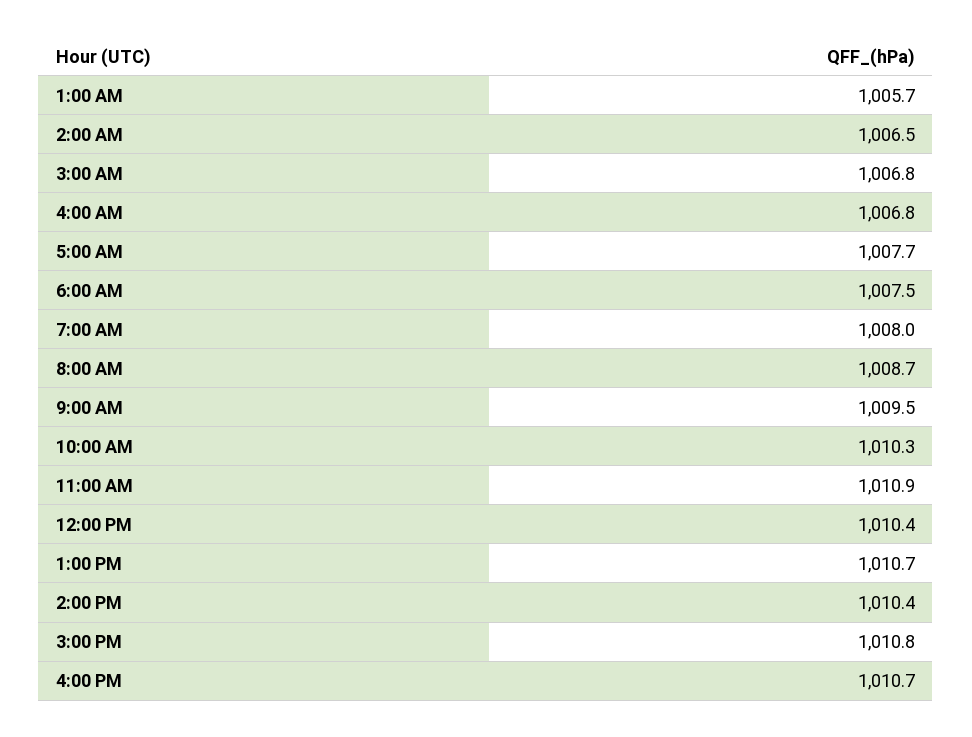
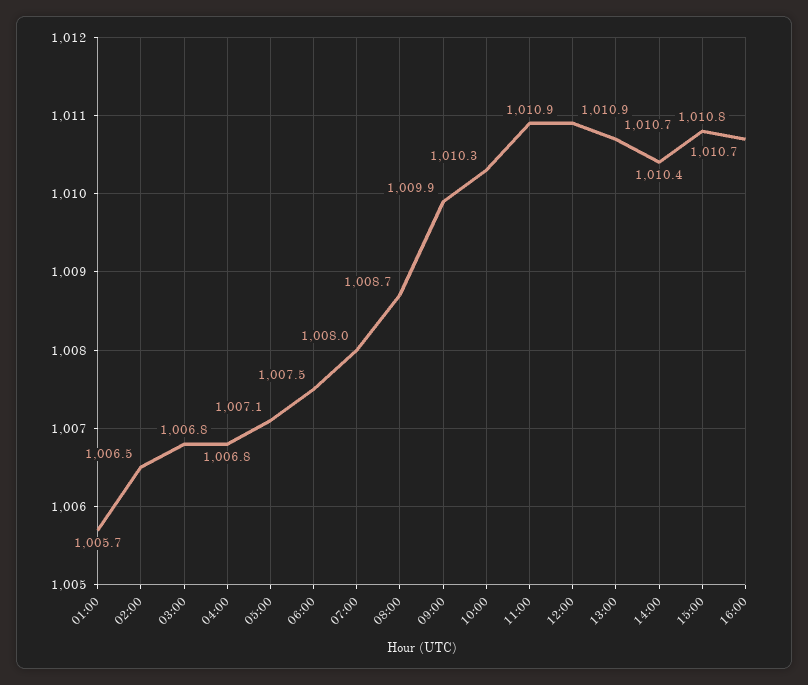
  {
    "1:00 AM": 1005.7,
    "2:00 AM": 1006.5,
    "3:00 AM": 1006.8,
    "4:00 AM": 1006.8,
-   "5:00 AM": 1007.7,
+   "5:00 AM": 1007.1,
    "6:00 AM": 1007.5,
    "7:00 AM": 1008,
    "8:00 AM": 1008.7,
-   "9:00 AM": 1009.5,
+   "9:00 AM": 1009.9,
    "10:00 AM": 1010.3,
    "11:00 AM": 1010.9,
-   "12:00 PM": 1010.4,
+   "12:00 PM": 1010.9,
    "1:00 PM": 1010.7,
    "2:00 PM": 1010.4,
    "3:00 PM": 1010.8,
    "4:00 PM": 1010.7
  }

